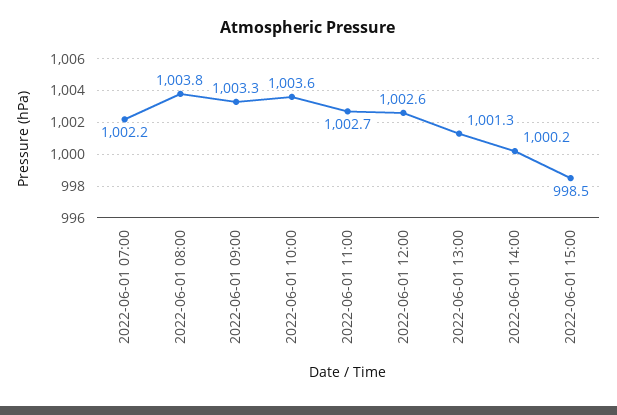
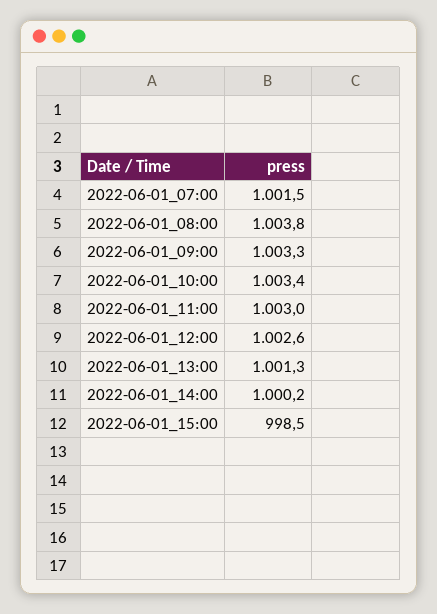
  {
-   "2022-06-01 07:00": 1002.2,
+   "2022-06-01 07:00": 1001.5,
    "2022-06-01 08:00": 1003.8,
    "2022-06-01 09:00": 1003.3,
-   "2022-06-01 10:00": 1003.6,
+   "2022-06-01 10:00": 1003.4,
-   "2022-06-01 11:00": 1002.7,
+   "2022-06-01 11:00": 1003,
    "2022-06-01 12:00": 1002.6,
    "2022-06-01 13:00": 1001.3,
    "2022-06-01 14:00": 1000.2,
    "2022-06-01 15:00": 998.5
  }

